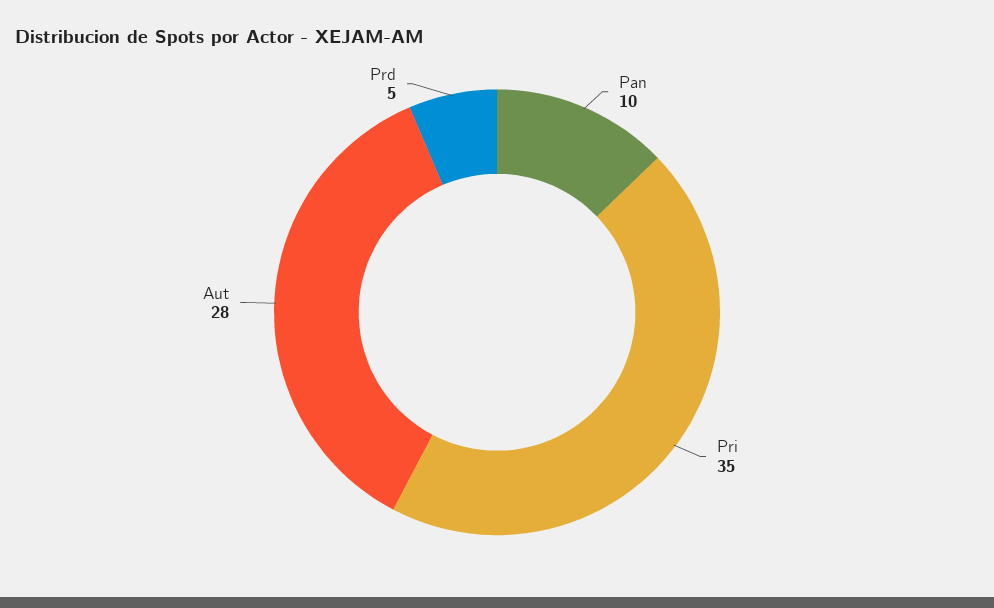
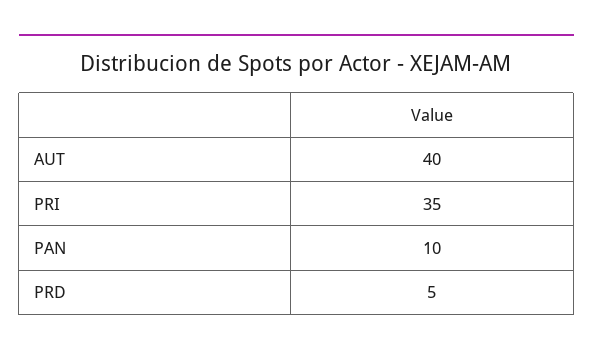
  {
    "Pan": 10,
    "Pri": 35,
-   "Aut": 28,
+   "Aut": 40,
    "Prd": 5
  }

